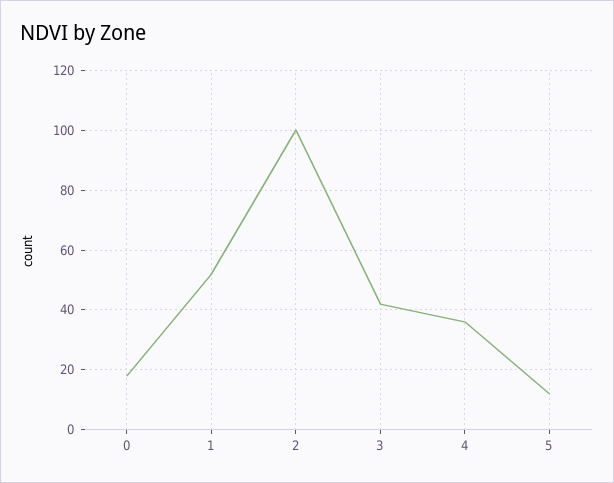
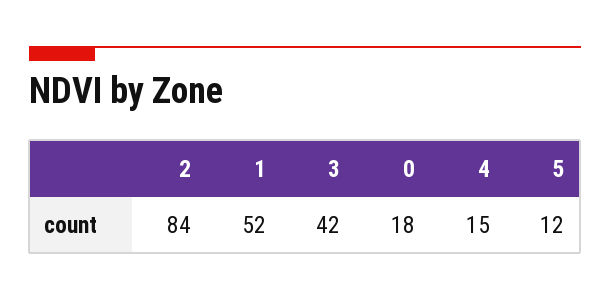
  {
    "0": 18,
    "1": 52,
-   "2": 100,
+   "2": 84,
    "3": 42,
-   "4": 35,
+   "4": 15,
    "5": 12
  }

